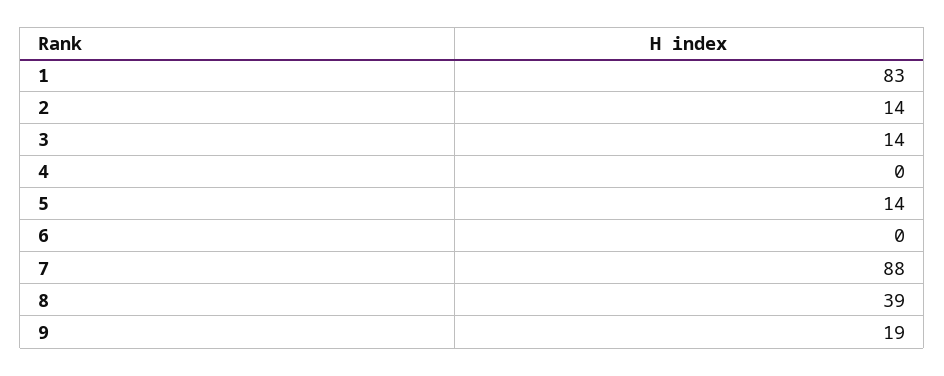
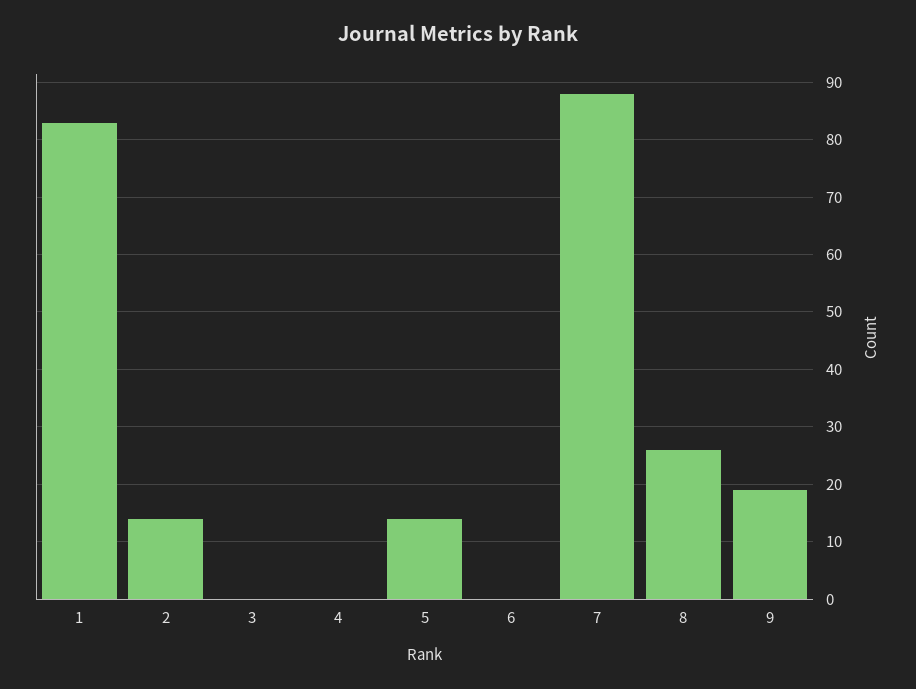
  {
    "1": 83,
    "2": 14,
-   "3": 14,
+   "3": 0,
    "4": 0,
    "5": 14,
    "6": 0,
    "7": 88,
-   "8": 39,
+   "8": 25,
    "9": 19
  }

